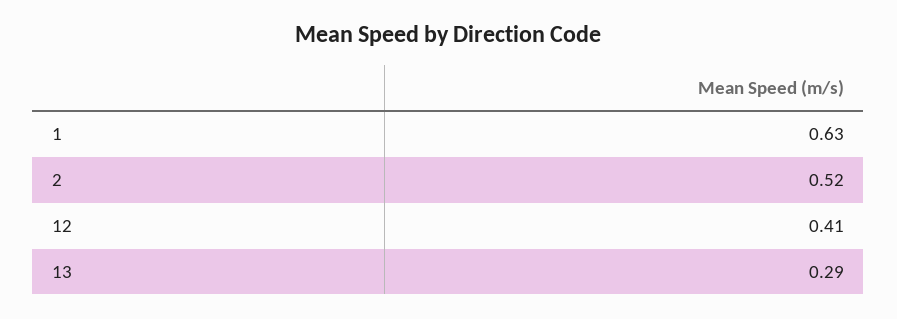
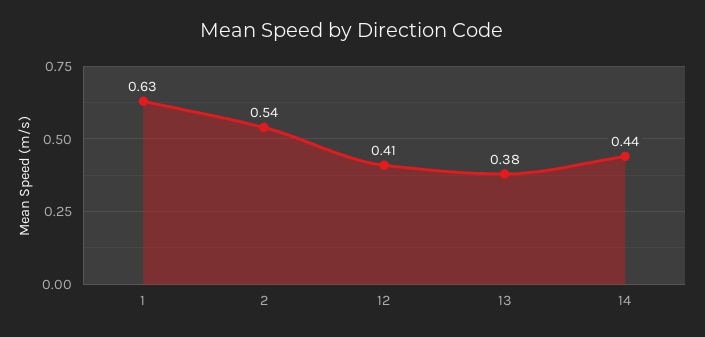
  {
    "1": 0.63,
-   "2": 0.52,
+   "2": 0.54,
    "12": 0.41,
-   "13": 0.29
+   "13": 0.38,
+   "14": 0.44
  }

